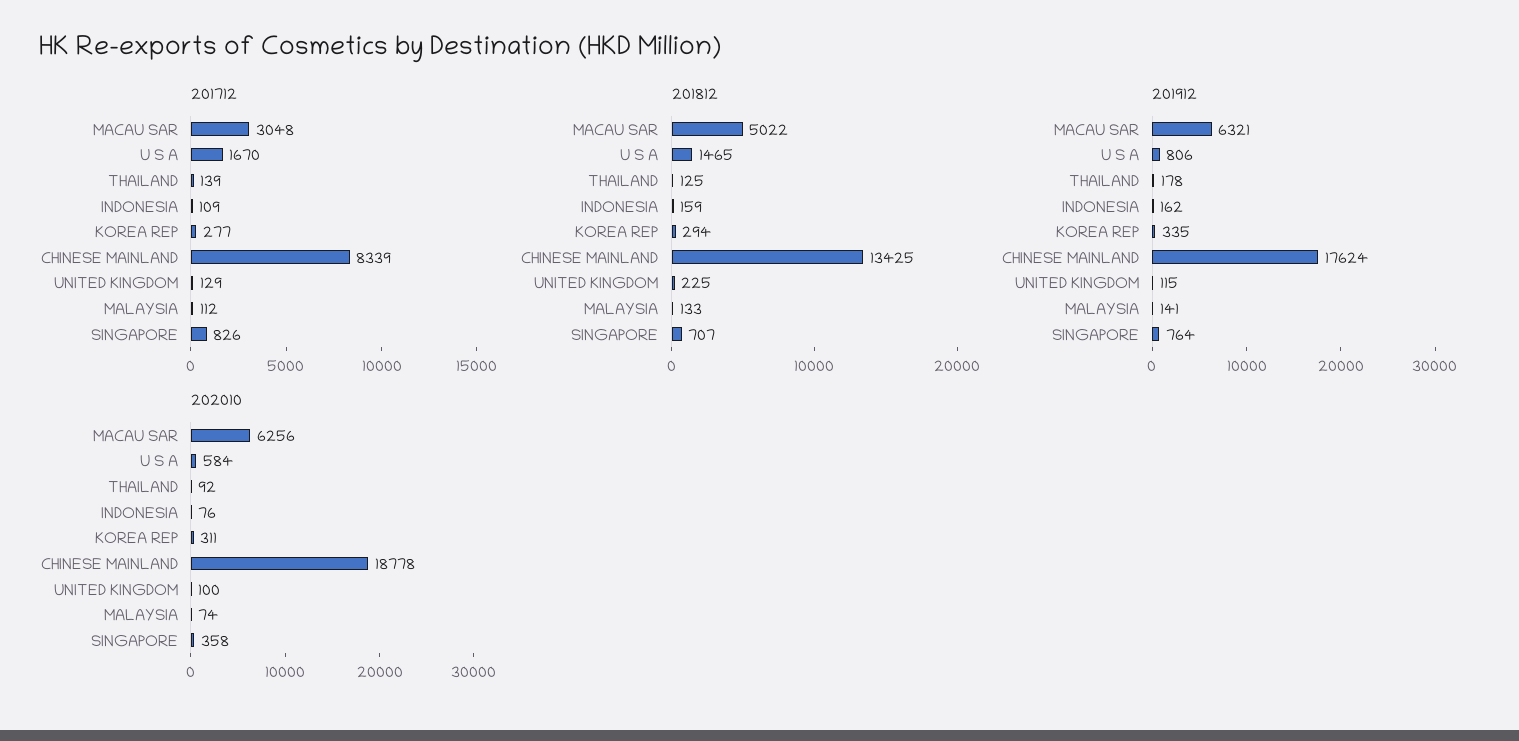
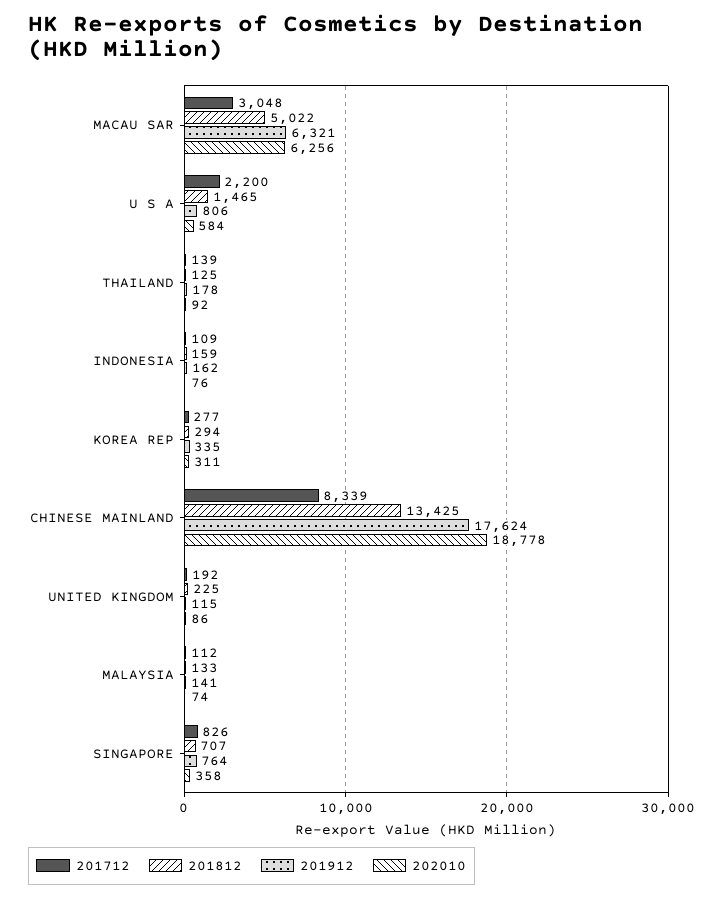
  {
    "201712": {
      "MACAU SAR": 3048,
-     "U S A": 1670,
+     "U S A": 2200,
      "THAILAND": 139,
      "INDONESIA": 109,
      "KOREA REP": 277,
      "CHINESE MAINLAND": 8339,
-     "UNITED KINGDOM": 129,
+     "UNITED KINGDOM": 192,
      "MALAYSIA": 112,
      "SINGAPORE": 826
    },
    "201812": {
      "MACAU SAR": 5022,
      "U S A": 1465,
      "THAILAND": 125,
      "INDONESIA": 159,
      "KOREA REP": 294,
      "CHINESE MAINLAND": 13425,
      "UNITED KINGDOM": 225,
      "MALAYSIA": 133,
      "SINGAPORE": 707
    },
    "201912": {
      "MACAU SAR": 6321,
      "U S A": 806,
      "THAILAND": 178,
      "INDONESIA": 162,
      "KOREA REP": 335,
      "CHINESE MAINLAND": 17624,
      "UNITED KINGDOM": 115,
      "MALAYSIA": 141,
      "SINGAPORE": 764
    },
    "202010": {
      "MACAU SAR": 6256,
      "U S A": 584,
      "THAILAND": 92,
      "INDONESIA": 76,
      "KOREA REP": 311,
      "CHINESE MAINLAND": 18778,
-     "UNITED KINGDOM": 100,
+     "UNITED KINGDOM": 86,
      "MALAYSIA": 74,
      "SINGAPORE": 358
    }
  }

